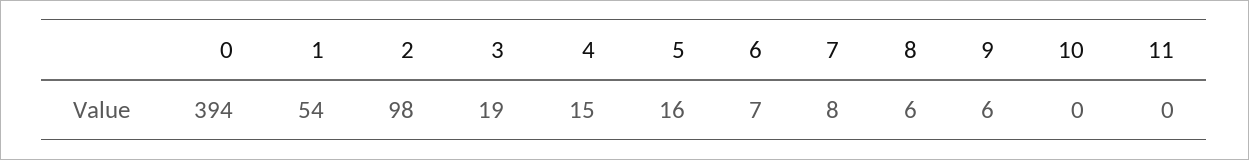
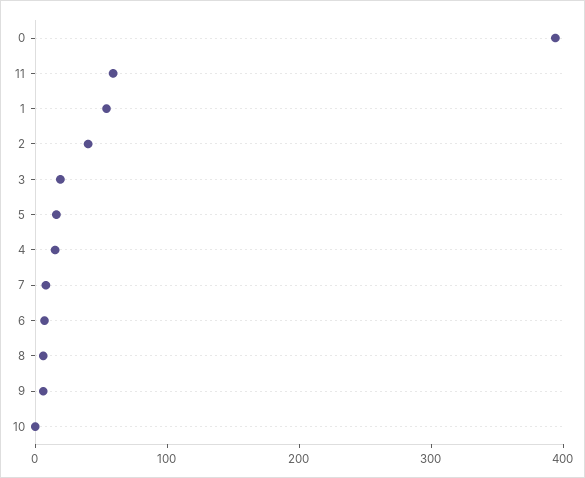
  {
    "0": 394,
    "1": 54,
-   "2": 98,
+   "2": 40,
    "3": 19,
    "4": 15,
    "5": 16,
    "6": 7,
    "7": 8,
    "8": 6,
    "9": 6,
    "10": 0,
-   "11": 0
+   "11": 60
  }

